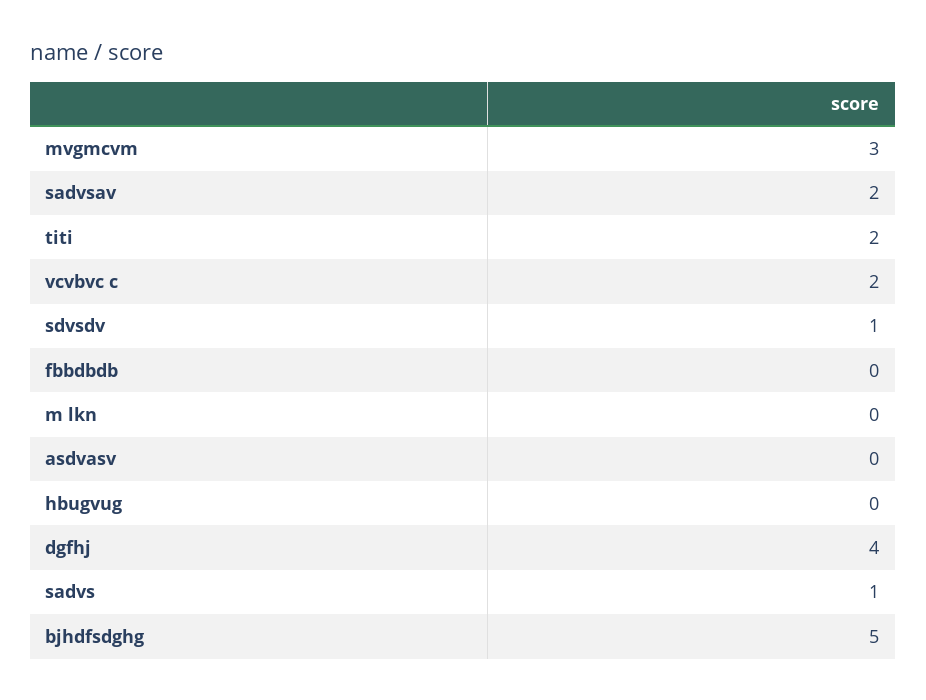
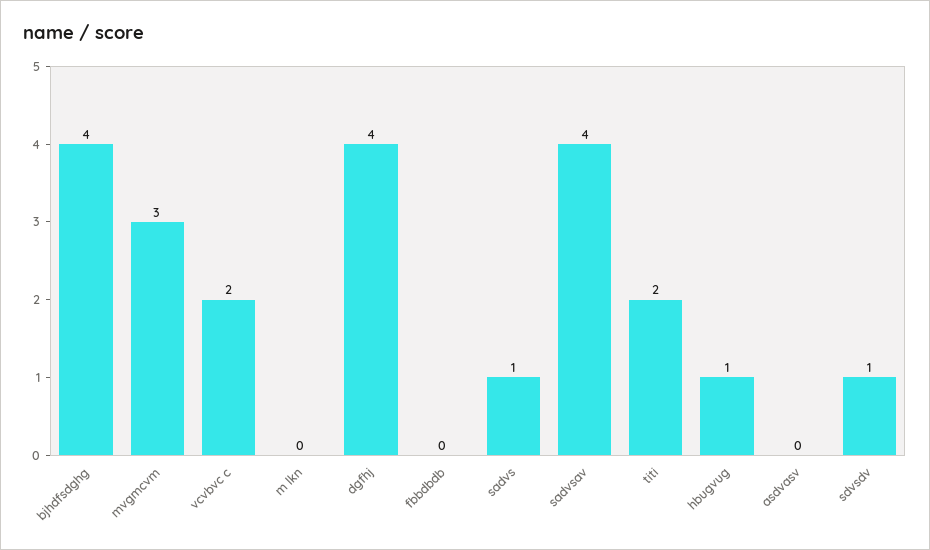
  {
    "mvgmcvm": 3,
-   "sadvsav": 2,
+   "sadvsav": 4,
    "titi": 2,
    "vcvbvc c": 2,
    "sdvsdv": 1,
    "fbbdbdb": 0,
    "m lkn": 0,
    "asdvasv": 0,
-   "hbugvug": 0,
+   "hbugvug": 1,
    "dgfhj": 4,
    "sadvs": 1,
-   "bjhdfsdghg": 5
+   "bjhdfsdghg": 4
  }

